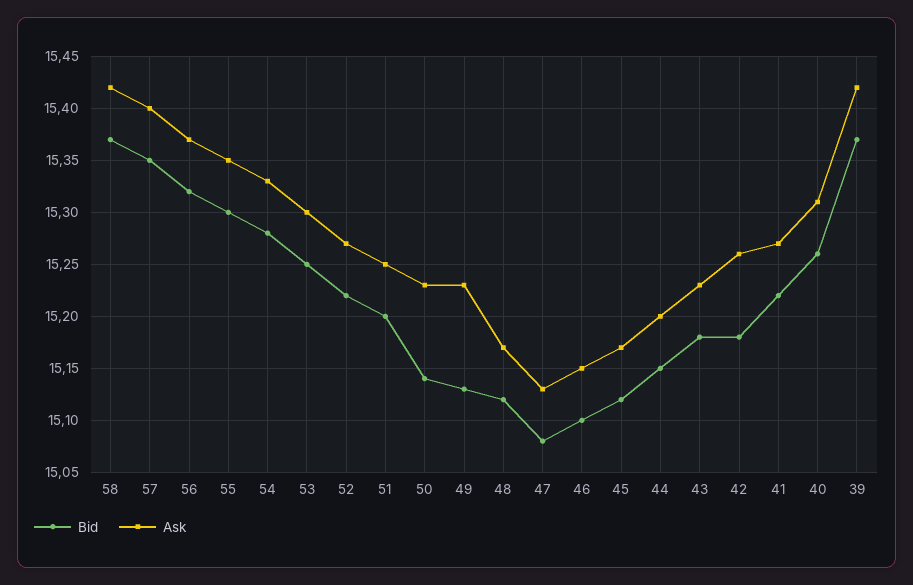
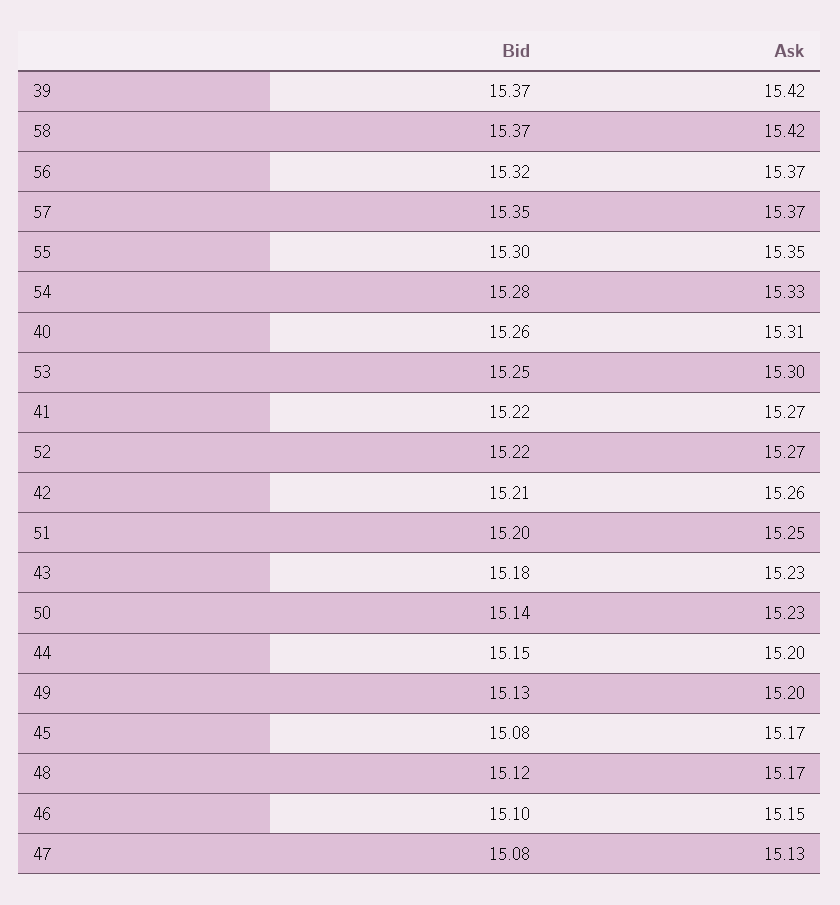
  {
    "Bid": {
      "58": 15.37,
      "57": 15.35,
      "56": 15.32,
      "55": 15.3,
      "54": 15.28,
      "53": 15.25,
      "52": 15.22,
      "51": 15.2,
      "50": 15.14,
      "49": 15.13,
      "48": 15.12,
      "47": 15.08,
      "46": 15.1,
-     "45": 15.12,
+     "45": 15.08,
      "44": 15.15,
      "43": 15.18,
-     "42": 15.18,
+     "42": 15.21,
      "41": 15.22,
      "40": 15.26,
      "39": 15.37
    },
    "Ask": {
      "58": 15.42,
-     "57": 15.4,
+     "57": 15.37,
      "56": 15.37,
      "55": 15.35,
      "54": 15.33,
      "53": 15.3,
      "52": 15.27,
      "51": 15.25,
      "50": 15.23,
-     "49": 15.23,
+     "49": 15.2,
      "48": 15.17,
      "47": 15.13,
      "46": 15.15,
      "45": 15.17,
      "44": 15.2,
      "43": 15.23,
      "42": 15.26,
      "41": 15.27,
      "40": 15.31,
      "39": 15.42
    }
  }

